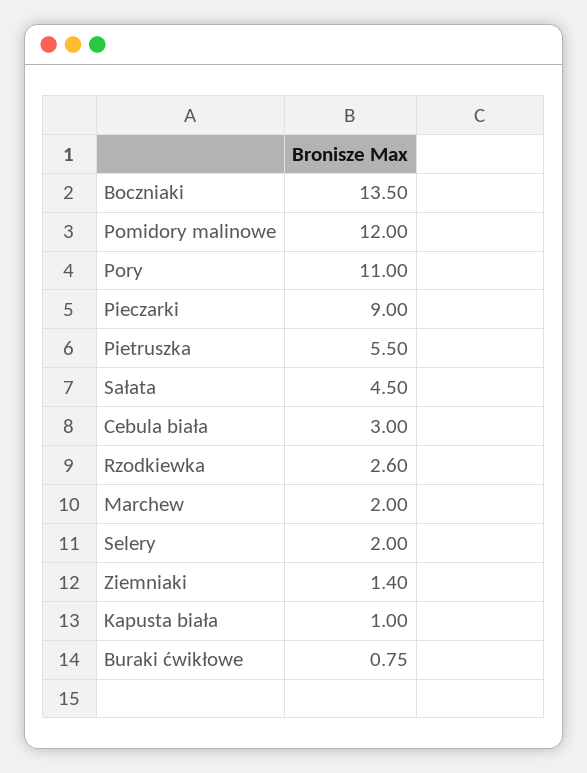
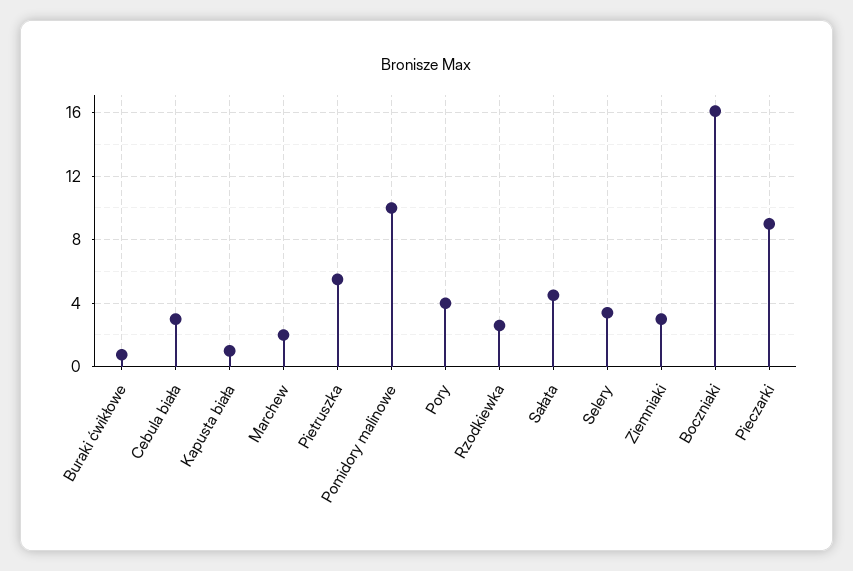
  {
-   "Boczniaki": 13.5,
+   "Boczniaki": 16,
-   "Pomidory malinowe": 12,
+   "Pomidory malinowe": 10,
-   "Pory": 11,
+   "Pory": 4,
    "Pieczarki": 9,
    "Pietruszka": 5.5,
    "Sałata": 4.5,
    "Cebula biała": 3,
    "Rzodkiewka": 2.6,
    "Marchew": 2,
-   "Selery": 2,
+   "Selery": 3.5,
-   "Ziemniaki": 1.4,
+   "Ziemniaki": 3,
    "Kapusta biała": 1,
    "Buraki ćwikłowe": 0.75
  }

